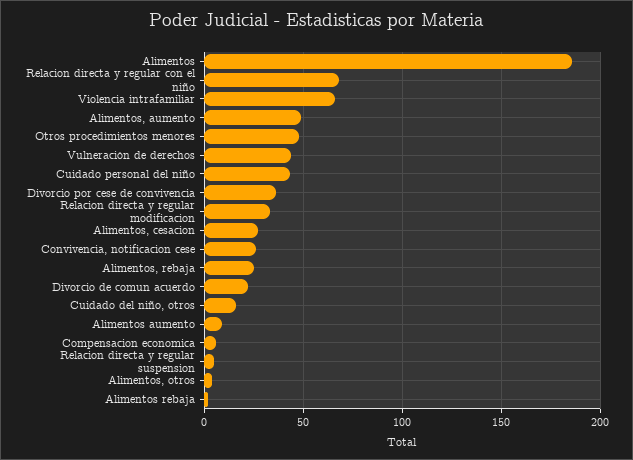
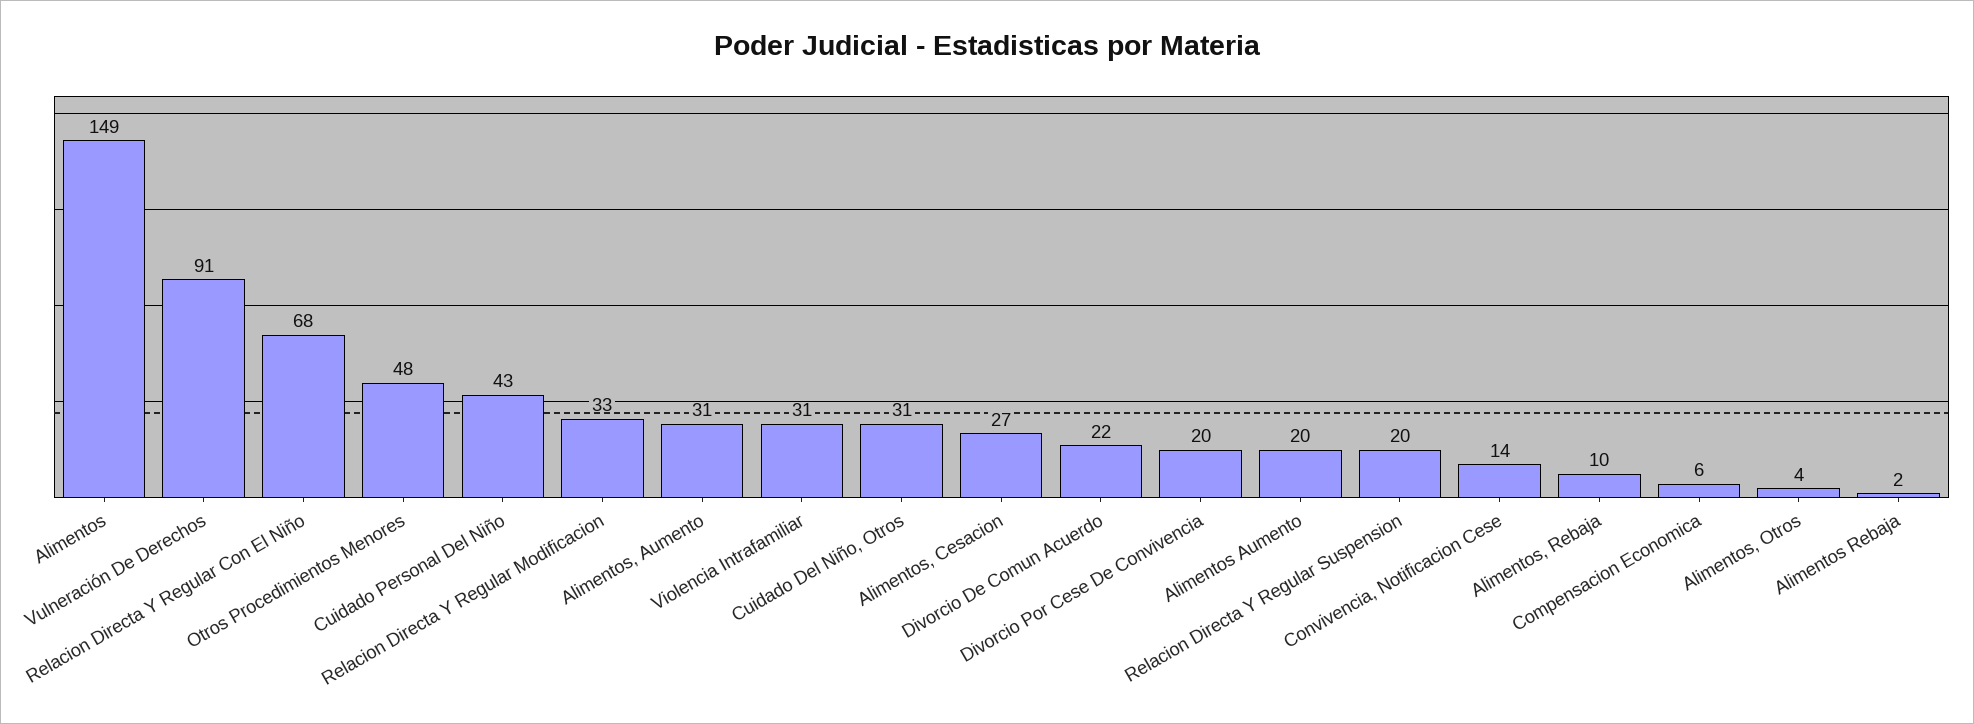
  {
-   "Alimentos": 185,
+   "Alimentos": 149,
    "Relacion directa y regular con el niño": 68,
-   "Violencia intrafamiliar": 65,
+   "Violencia intrafamiliar": 31,
-   "Alimentos, aumento": 50,
+   "Alimentos, aumento": 31,
    "Otros procedimientos menores": 48,
-   "Vulneración de derechos": 45,
+   "Vulneración de derechos": 91,
    "Cuidado personal del niño": 43,
-   "Divorcio por cese de convivencia": 35,
+   "Divorcio por cese de convivencia": 20,
    "Relacion directa y regular modificacion": 33,
    "Alimentos, cesacion": 27,
-   "Convivencia, notificacion cese": 25,
+   "Convivencia, notificacion cese": 14,
-   "Alimentos, rebaja": 25,
+   "Alimentos, rebaja": 10,
    "Divorcio de comun acuerdo": 22,
-   "Cuidado del niño, otros": 15,
+   "Cuidado del niño, otros": 31,
-   "Alimentos aumento": 10,
+   "Alimentos aumento": 20,
    "Compensacion economica": 6,
-   "Relacion directa y regular suspension": 5,
+   "Relacion directa y regular suspension": 20,
    "Alimentos, otros": 4,
    "Alimentos rebaja": 2
  }

